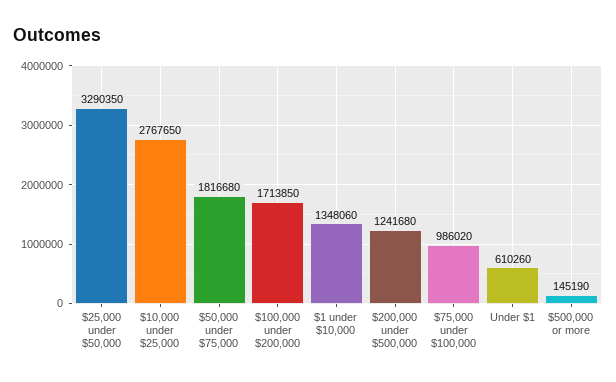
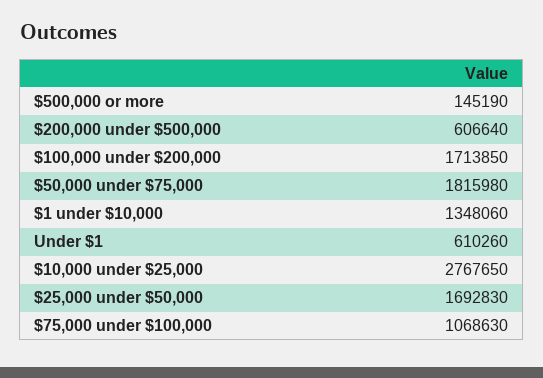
  {
-   "$25,000 under $50,000": 3290350,
+   "$25,000 under $50,000": 1692830,
    "$10,000 under $25,000": 2767650,
-   "$50,000 under $75,000": 1816680,
+   "$50,000 under $75,000": 1815980,
    "$100,000 under $200,000": 1713850,
    "$1 under $10,000": 1348060,
-   "$200,000 under $500,000": 1241680,
+   "$200,000 under $500,000": 606640,
-   "$75,000 under $100,000": 986020,
+   "$75,000 under $100,000": 1068630,
    "Under $1": 610260,
    "$500,000 or more": 145190
  }

